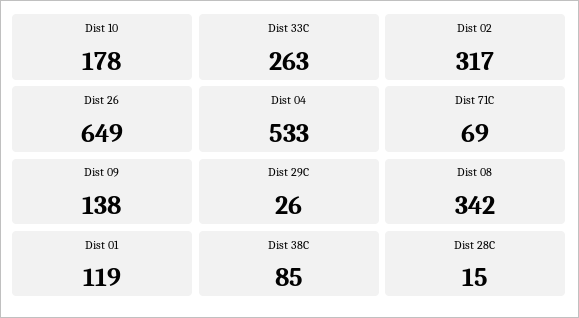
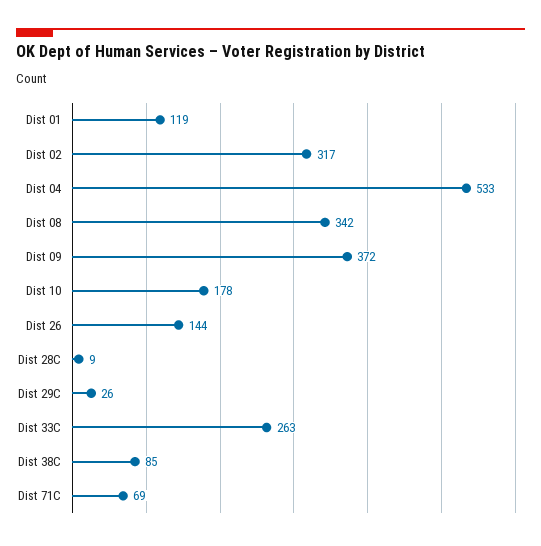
  {
    "Dist 10": 178,
    "Dist 33C": 263,
    "Dist 02": 317,
-   "Dist 26": 649,
+   "Dist 26": 144,
    "Dist 04": 533,
    "Dist 71C": 69,
-   "Dist 09": 138,
+   "Dist 09": 372,
    "Dist 29C": 26,
    "Dist 08": 342,
    "Dist 01": 119,
    "Dist 38C": 85,
-   "Dist 28C": 15
+   "Dist 28C": 9
  }

